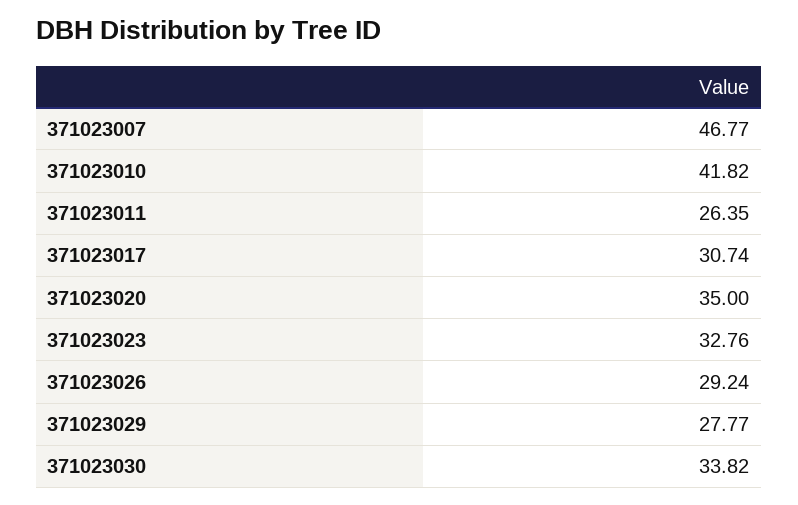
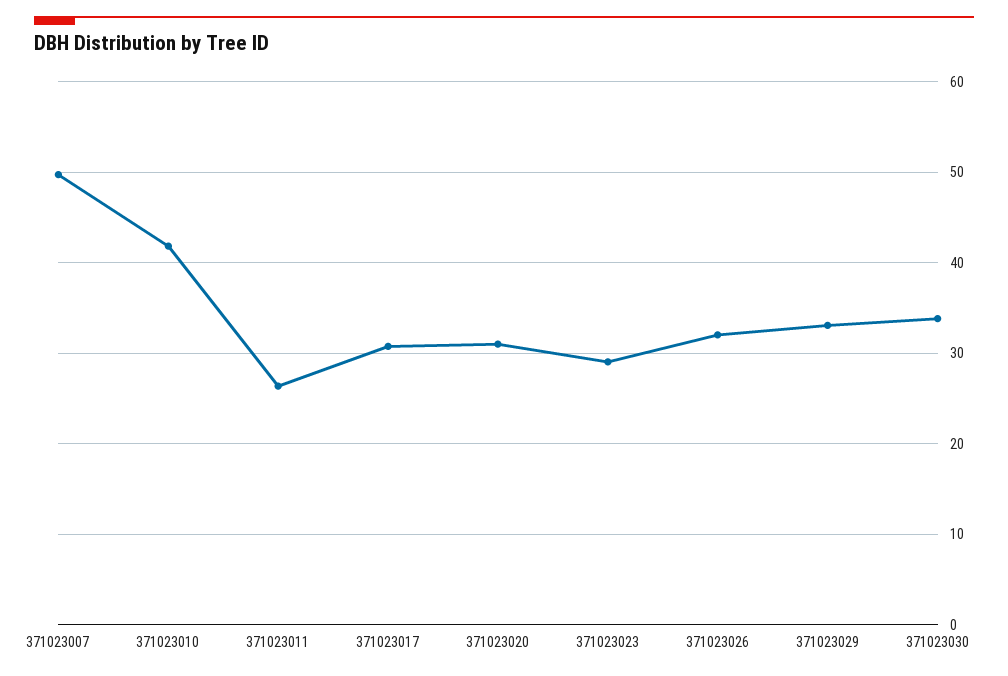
  {
-   "371023007": 46.77,
+   "371023007": 50,
    "371023010": 41.82,
    "371023011": 26.35,
    "371023017": 30.74,
-   "371023020": 35,
+   "371023020": 31,
-   "371023023": 32.76,
+   "371023023": 29,
-   "371023026": 29.24,
+   "371023026": 32,
-   "371023029": 27.77,
+   "371023029": 33,
    "371023030": 33.82
  }

